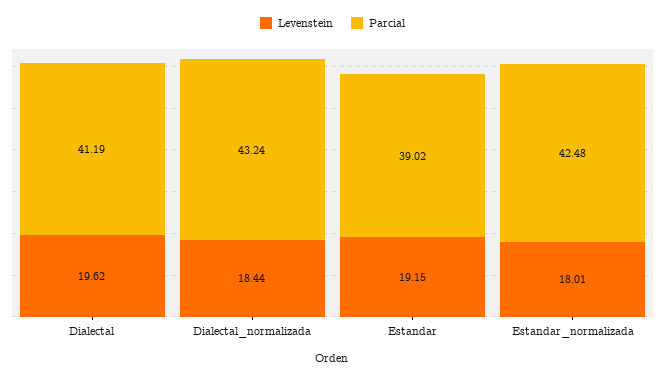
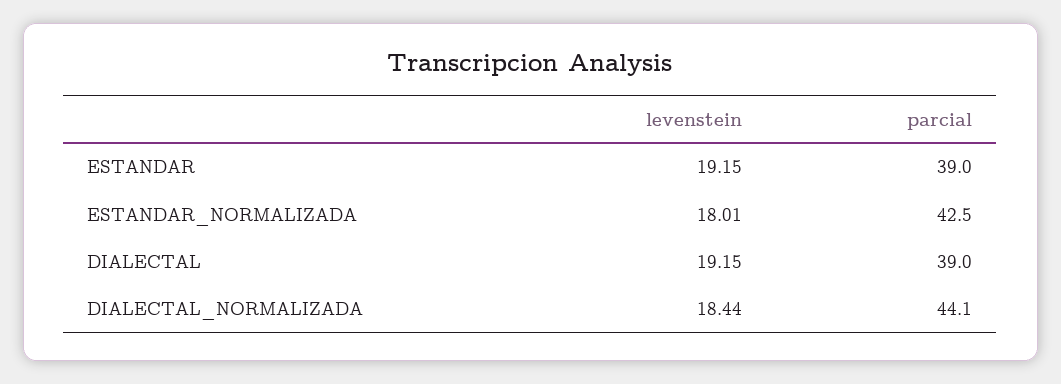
  {
    "Levenstein": {
-     "Dialectal": 19.62,
+     "Dialectal": 19.15,
      "Dialectal_normalizada": 18.44,
      "Estandar": 19.15,
      "Estandar_normalizada": 18.01
    },
    "Parcial": {
-     "Dialectal": 41.19,
+     "Dialectal": 39,
-     "Dialectal_normalizada": 43.24,
+     "Dialectal_normalizada": 44.1,
      "Estandar": 39.02,
      "Estandar_normalizada": 42.48
    }
  }

